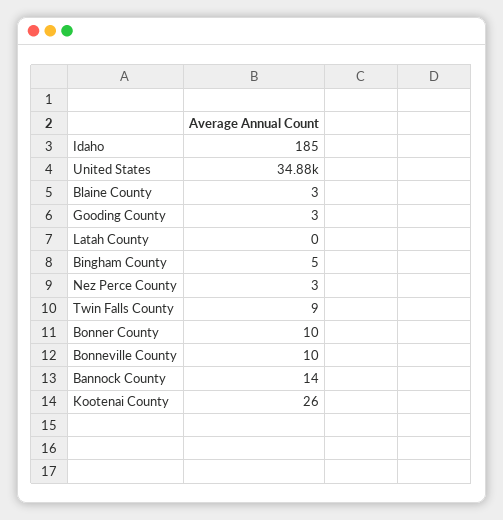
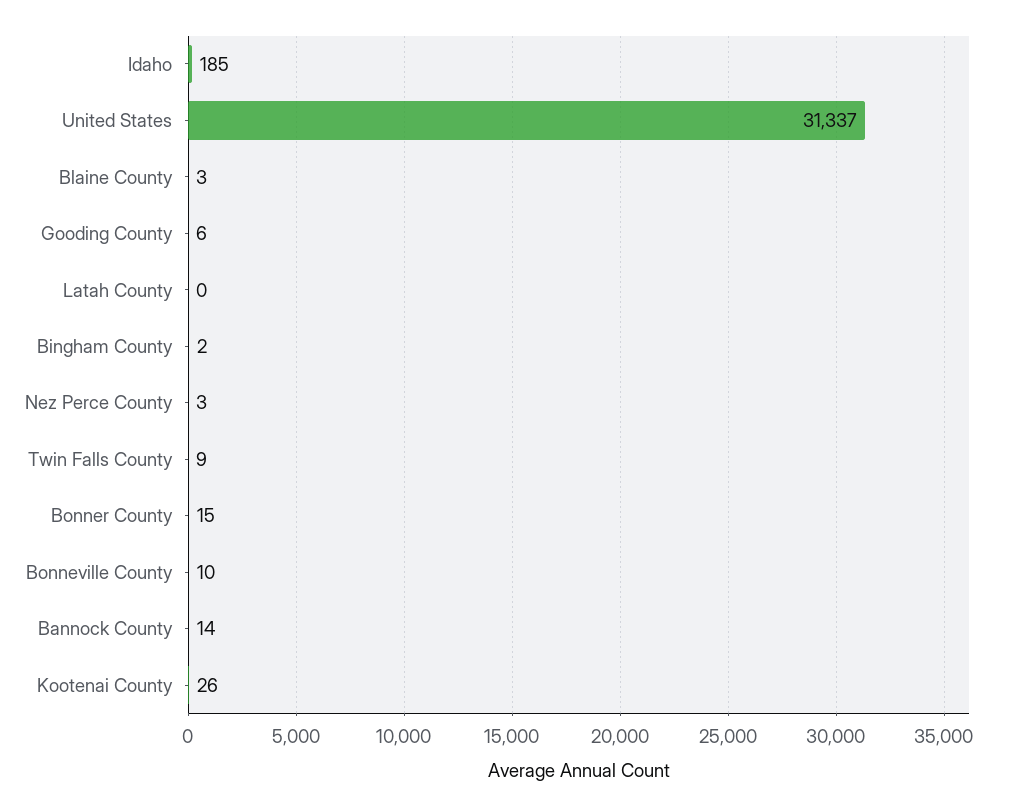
  {
    "Idaho": 185,
-   "United States": 34880,
+   "United States": 31337,
    "Blaine County": 3,
-   "Gooding County": 3,
+   "Gooding County": 6,
    "Latah County": 0,
-   "Bingham County": 5,
+   "Bingham County": 2,
    "Nez Perce County": 3,
    "Twin Falls County": 9,
-   "Bonner County": 10,
+   "Bonner County": 15,
    "Bonneville County": 10,
    "Bannock County": 14,
    "Kootenai County": 26
  }

